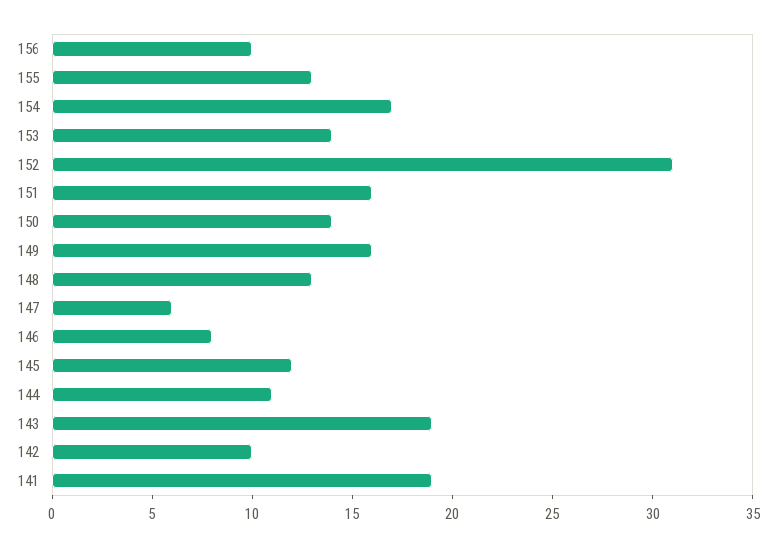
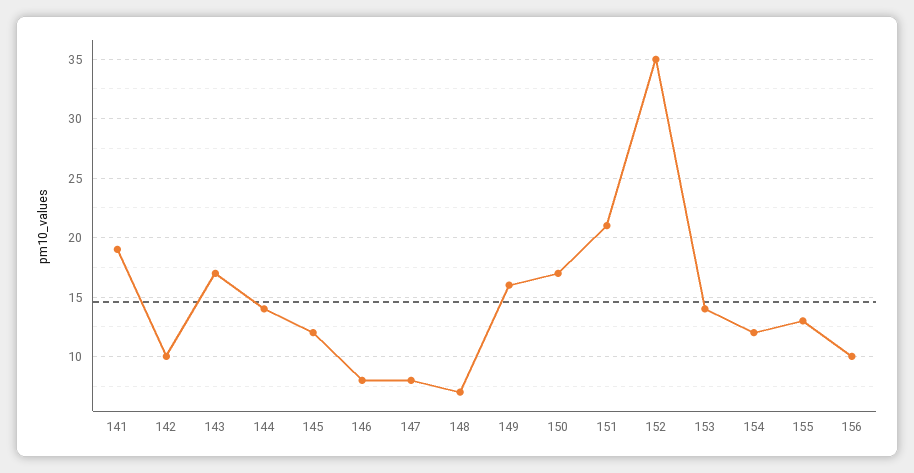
  {
    "156": 10,
    "155": 13,
-   "154": 17,
+   "154": 12,
    "153": 14,
-   "152": 31,
+   "152": 35,
-   "151": 16,
+   "151": 21,
-   "150": 14,
+   "150": 17,
    "149": 16,
-   "148": 13,
+   "148": 7,
-   "147": 6,
+   "147": 8,
    "146": 8,
    "145": 12,
-   "144": 11,
+   "144": 14,
-   "143": 19,
+   "143": 17,
    "142": 10,
    "141": 19
  }

